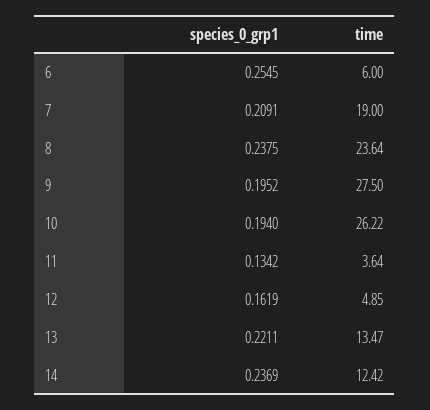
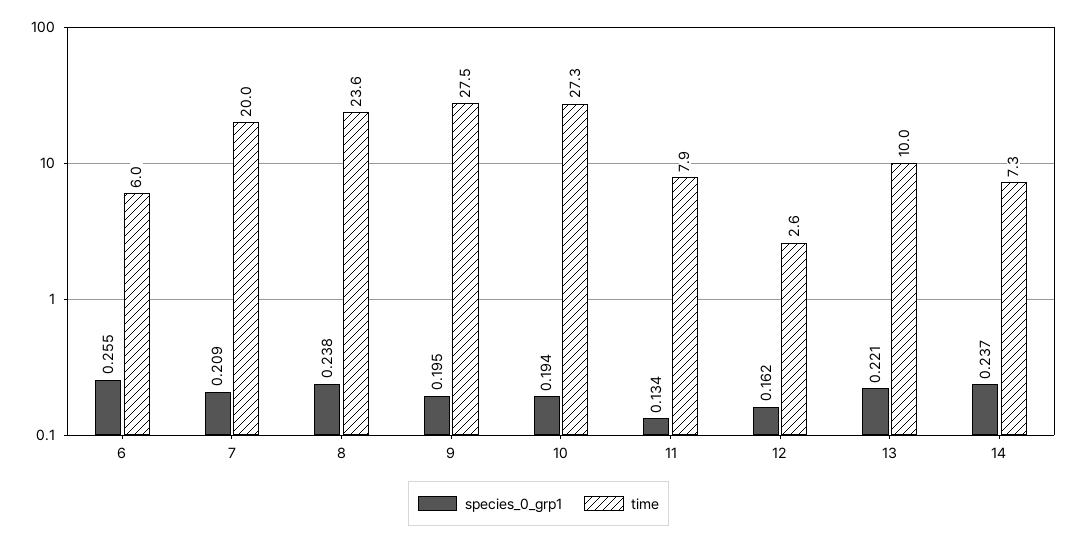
  {
    "species_0_grp1": {
      "6": 0.2545,
      "7": 0.2091,
      "8": 0.2375,
      "9": 0.1952,
      "10": 0.194,
      "11": 0.1342,
      "12": 0.1619,
      "13": 0.2211,
      "14": 0.2369
    },
    "time": {
      "6": 6,
-     "7": 19,
+     "7": 20,
      "8": 23.64,
      "9": 27.5,
-     "10": 26.22,
+     "10": 27.3,
-     "11": 3.64,
+     "11": 7.9,
-     "12": 4.85,
+     "12": 2.6,
-     "13": 13.47,
+     "13": 10,
-     "14": 12.42
+     "14": 7.3
    }
  }

